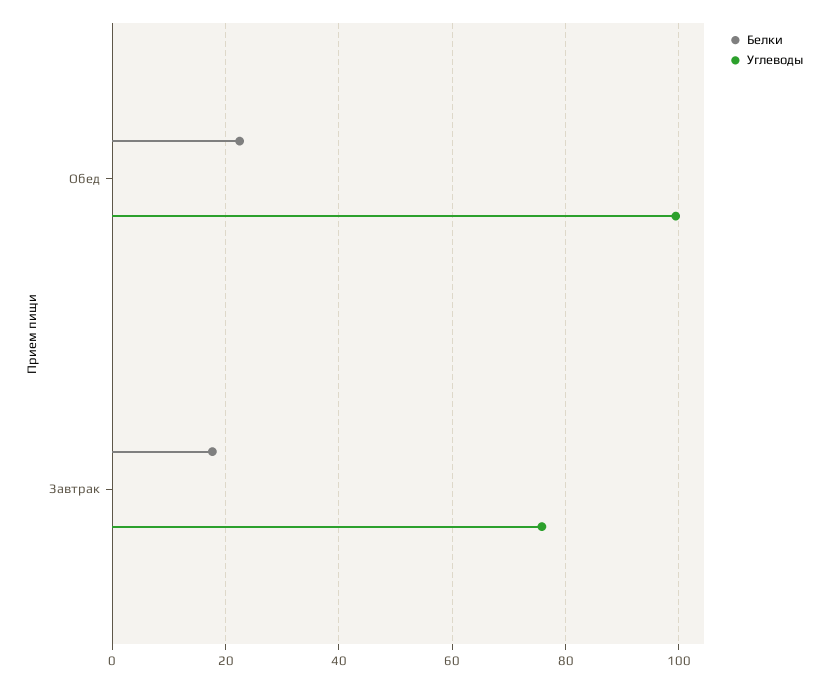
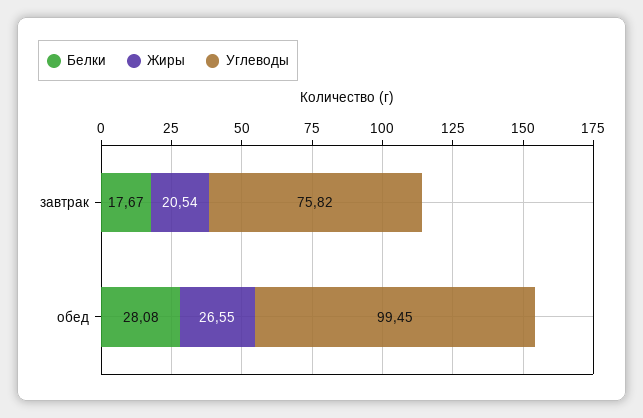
  {
    "Белки": {
-     "Обед": 22,
+     "Обед": 28.08,
      "Завтрак": 17.67
    },
    "Углеводы": {
      "Обед": 99.45,
      "Завтрак": 75.82
-   }
+   },
+   "Жиры": {
+     "Завтрак": 20.54,
+     "Обед": 26.55
+   }
  }

